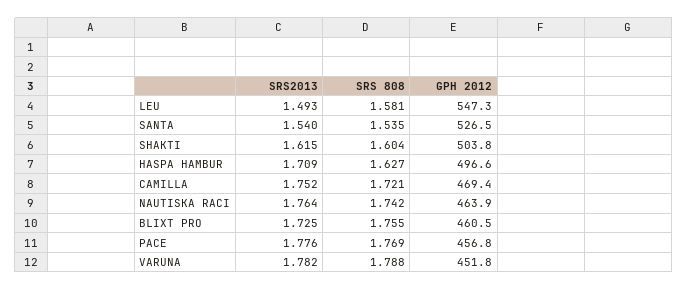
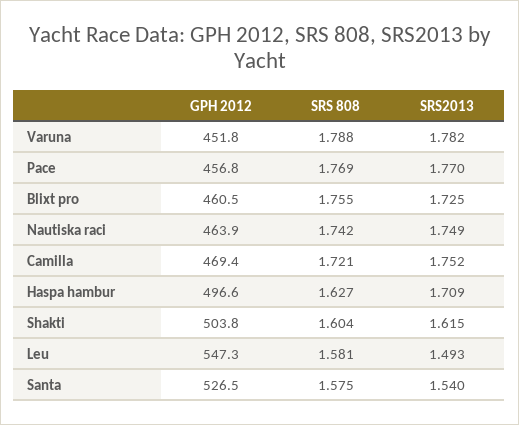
  {
    "SRS2013": {
      "LEU": 1.493,
      "SANTA": 1.54,
      "SHAKTI": 1.615,
      "HASPA HAMBUR": 1.709,
      "CAMILLA": 1.752,
-     "NAUTISKA RACI": 1.764,
+     "NAUTISKA RACI": 1.749,
      "BLIXT PRO": 1.725,
-     "PACE": 1.776,
+     "PACE": 1.77,
      "VARUNA": 1.782
    },
    "SRS 808": {
      "LEU": 1.581,
-     "SANTA": 1.535,
+     "SANTA": 1.575,
      "SHAKTI": 1.604,
      "HASPA HAMBUR": 1.627,
      "CAMILLA": 1.721,
      "NAUTISKA RACI": 1.742,
      "BLIXT PRO": 1.755,
      "PACE": 1.769,
      "VARUNA": 1.788
    },
    "GPH 2012": {
      "LEU": 547.3,
      "SANTA": 526.5,
      "SHAKTI": 503.8,
      "HASPA HAMBUR": 496.6,
      "CAMILLA": 469.4,
      "NAUTISKA RACI": 463.9,
      "BLIXT PRO": 460.5,
      "PACE": 456.8,
      "VARUNA": 451.8
    }
  }

